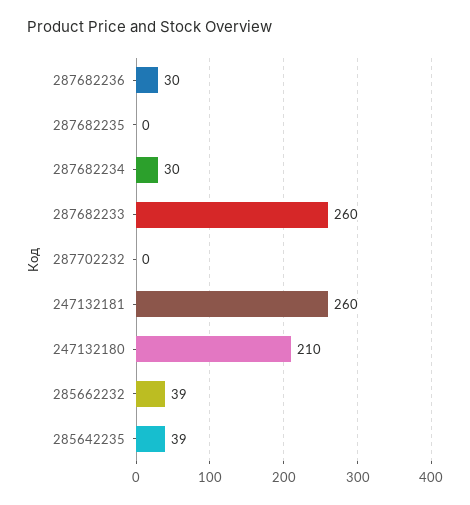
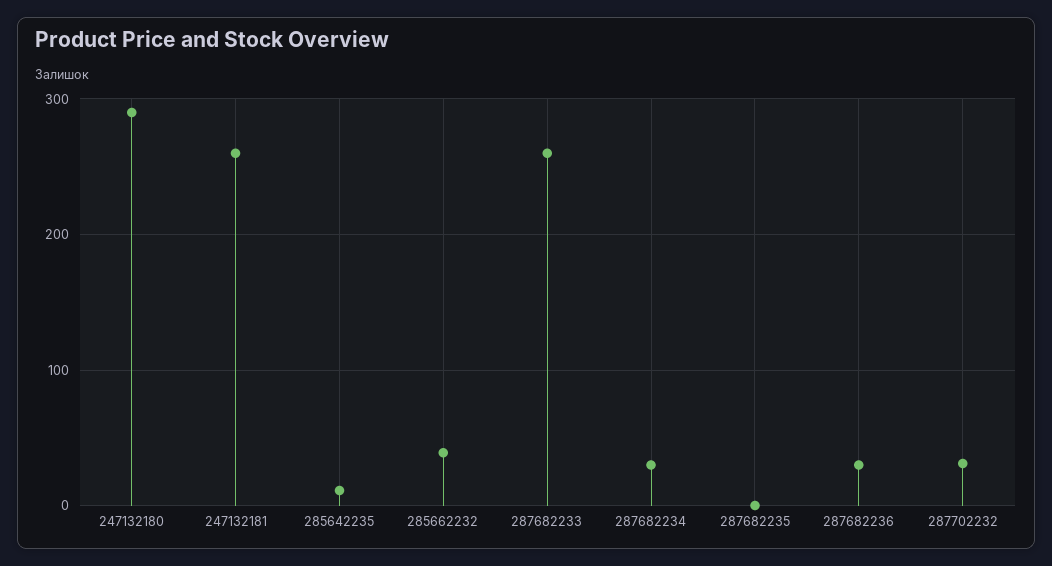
  {
    "287682236": 30,
    "287682235": 0,
    "287682234": 30,
    "287682233": 260,
-   "287702232": 0,
+   "287702232": 30,
    "247132181": 260,
-   "247132180": 210,
+   "247132180": 290,
    "285662232": 39,
-   "285642235": 39
+   "285642235": 10
  }

